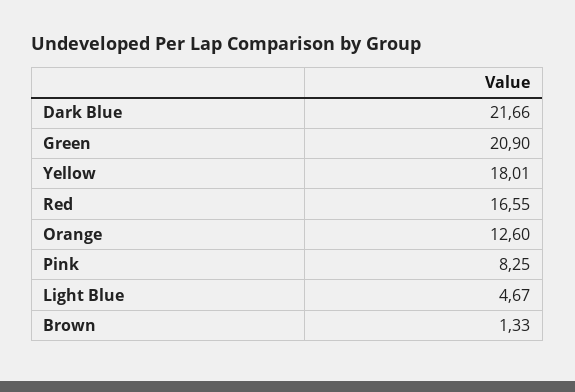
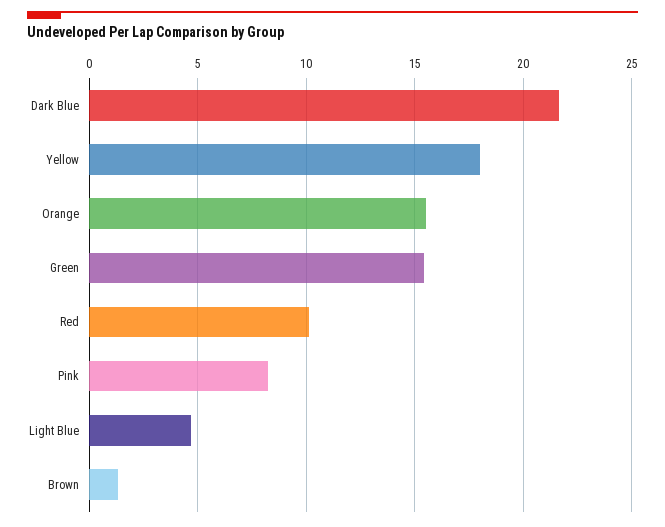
  {
    "Dark Blue": 21.66,
-   "Green": 20.9,
+   "Green": 15.5,
    "Yellow": 18.01,
-   "Red": 16.55,
+   "Red": 10,
-   "Orange": 12.6,
+   "Orange": 15.5,
    "Pink": 8.25,
    "Light Blue": 4.67,
    "Brown": 1.33
  }

